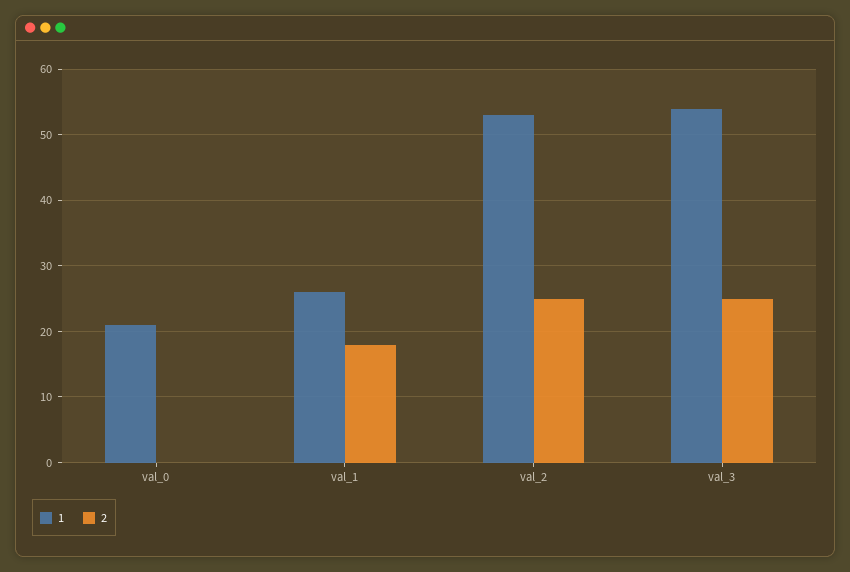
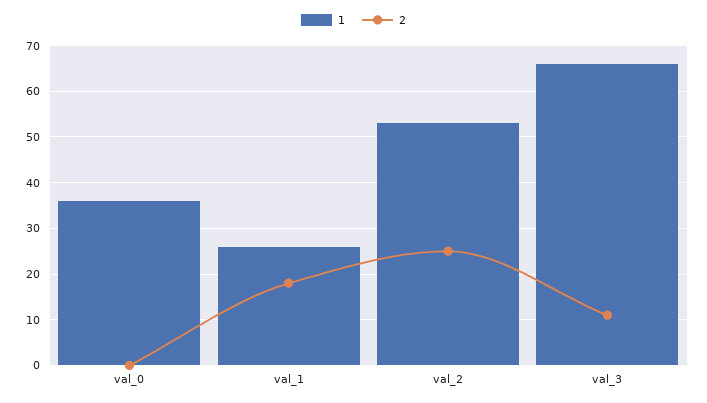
  {
    "1": {
-     "val_0": 21,
+     "val_0": 35,
      "val_1": 26,
      "val_2": 53,
-     "val_3": 54
+     "val_3": 65
    },
    "2": {
      "val_0": 0,
      "val_1": 18,
      "val_2": 25,
-     "val_3": 25
+     "val_3": 10
    }
  }

